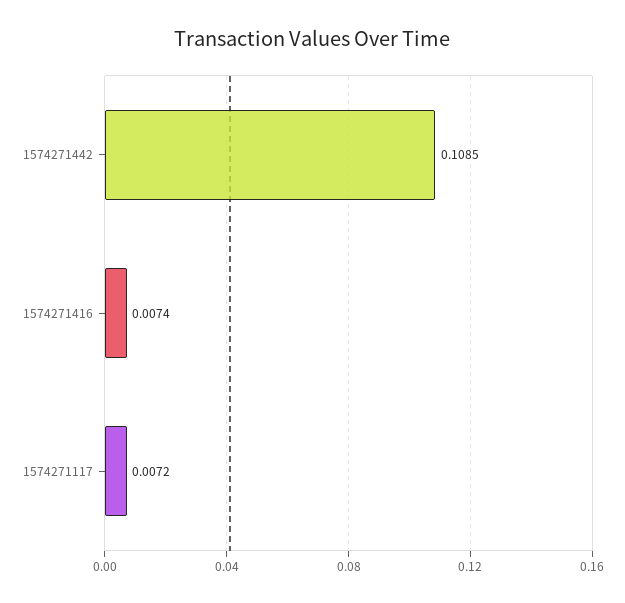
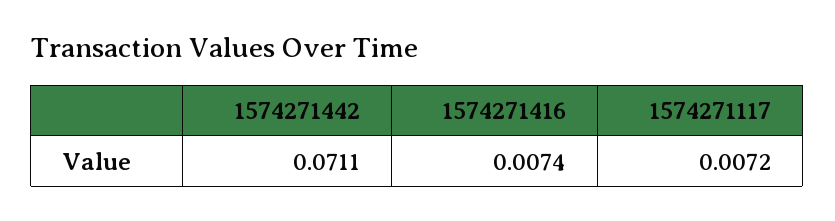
  {
-   "1574271442": 0.1085,
+   "1574271442": 0.0711,
    "1574271416": 0.0074,
    "1574271117": 0.0072
  }

